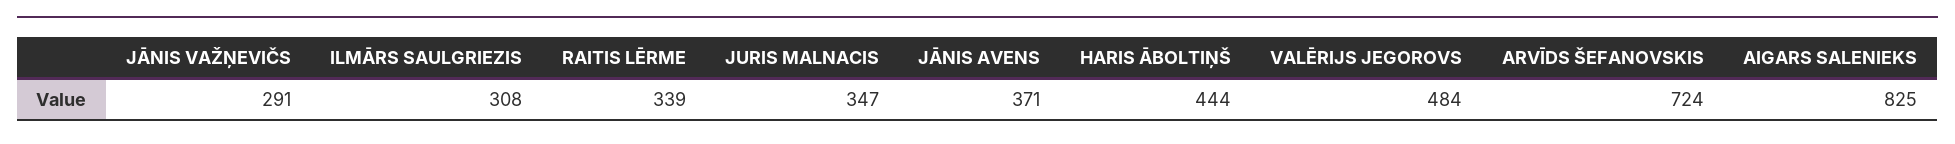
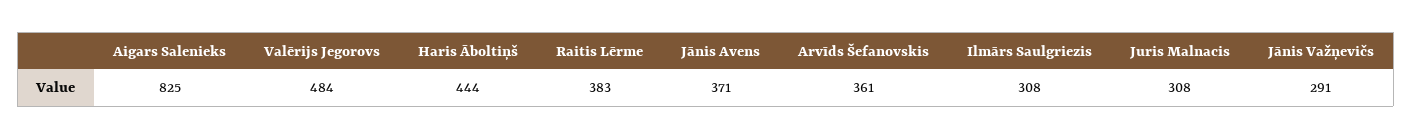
  {
    "JĀNIS VAŽŅEVIČS": 291,
    "ILMĀRS SAULGRIEZIS": 308,
-   "RAITIS LĒRME": 339,
+   "RAITIS LĒRME": 383,
-   "JURIS MALNACIS": 347,
+   "JURIS MALNACIS": 308,
    "JĀNIS AVENS": 371,
    "HARIS ĀBOLTIŅŠ": 444,
    "VALĒRIJS JEGOROVS": 484,
-   "ARVĪDS ŠEFANOVSKIS": 724,
+   "ARVĪDS ŠEFANOVSKIS": 361,
    "AIGARS SALENIEKS": 825
  }

